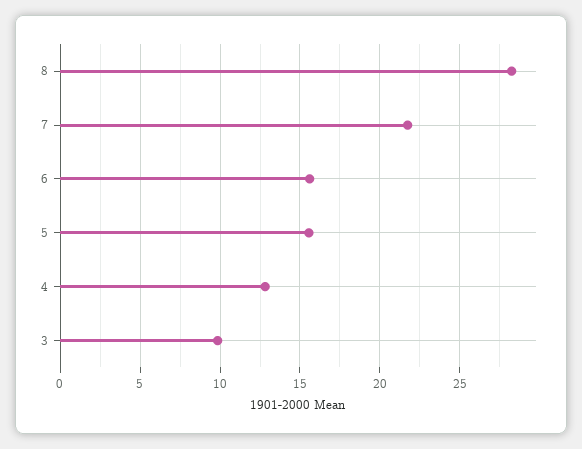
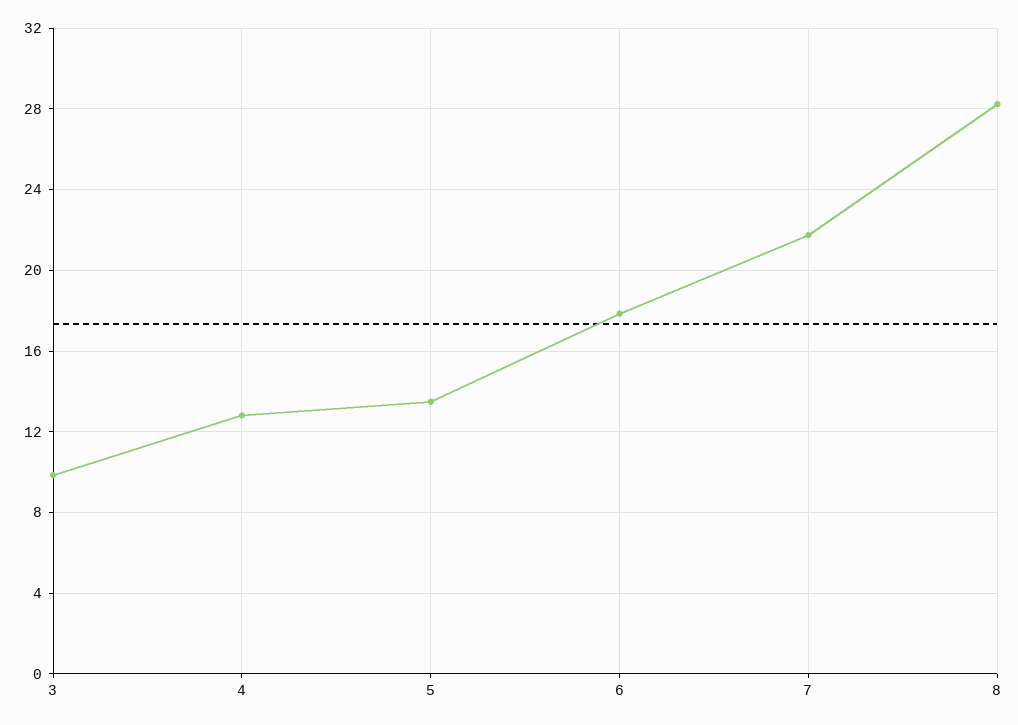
  {
    "8": 28,
    "7": 21.5,
-   "6": 15.5,
+   "6": 18,
-   "5": 15.5,
+   "5": 13.5,
    "4": 13,
    "3": 10
  }

